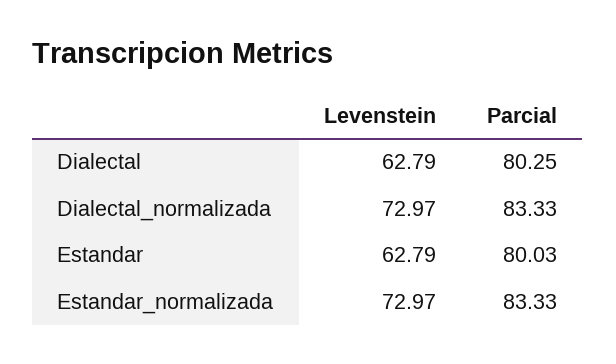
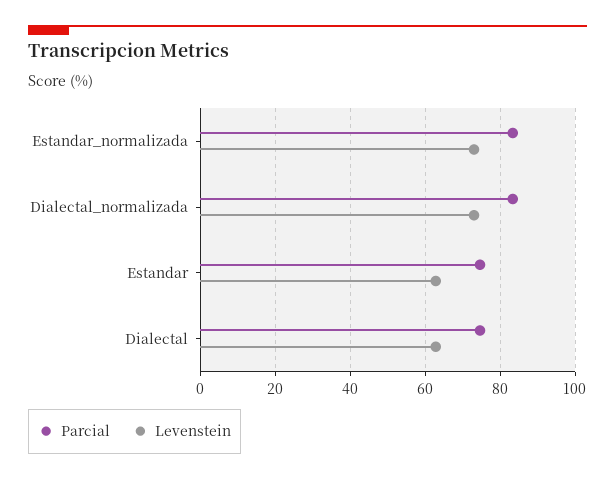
  {
    "Levenstein": {
      "Dialectal": 62.79,
      "Dialectal_normalizada": 72.97,
      "Estandar": 62.79,
      "Estandar_normalizada": 72.97
    },
    "Parcial": {
-     "Dialectal": 80.25,
+     "Dialectal": 74,
      "Dialectal_normalizada": 83.33,
-     "Estandar": 80.03,
+     "Estandar": 74,
      "Estandar_normalizada": 83.33
    }
  }

